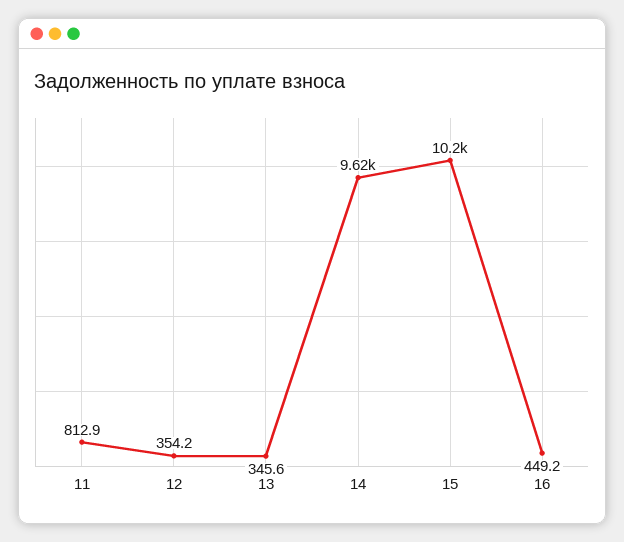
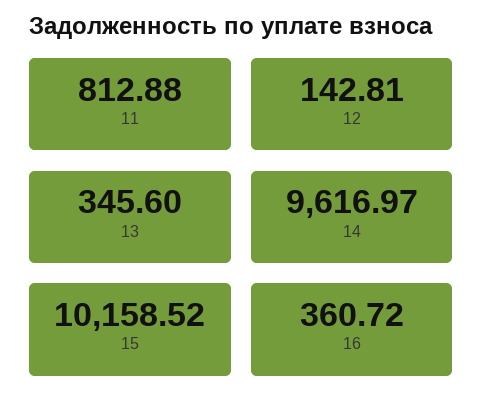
  {
    "11": 812.88,
-   "12": 354.2,
+   "12": 142.81,
    "13": 345.6,
    "14": 9616.97,
    "15": 10158.52,
-   "16": 449.2
+   "16": 360.72
  }

